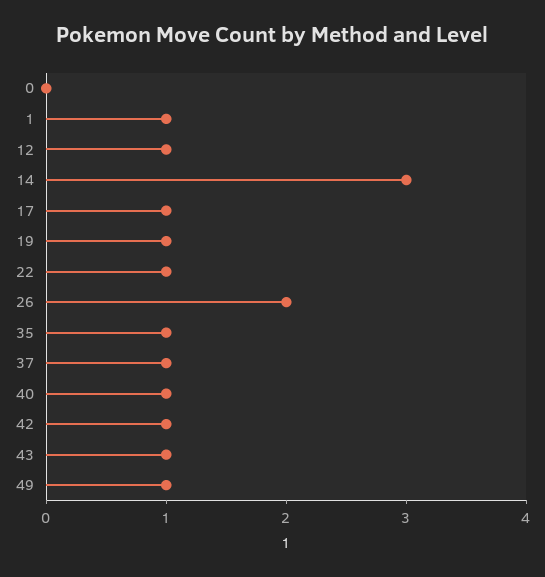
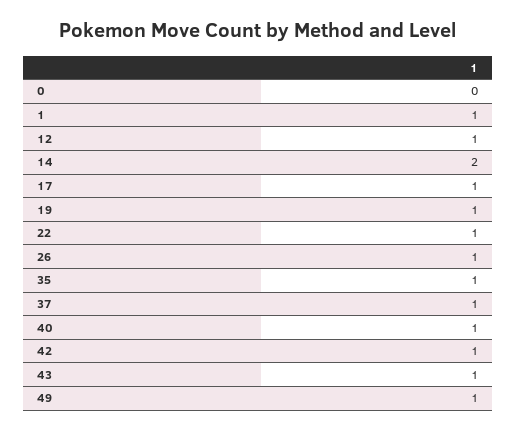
  {
    "0": 0,
    "1": 1,
    "12": 1,
-   "14": 3,
+   "14": 2,
    "17": 1,
    "19": 1,
    "22": 1,
-   "26": 2,
+   "26": 1,
    "35": 1,
    "37": 1,
    "40": 1,
    "42": 1,
    "43": 1,
    "49": 1
  }

